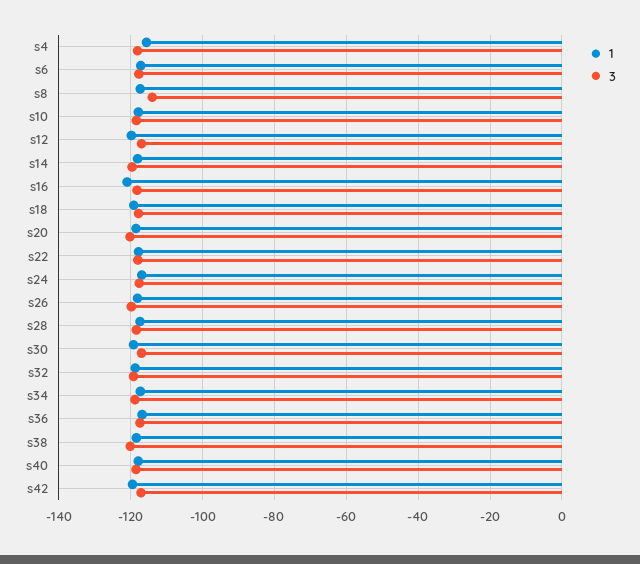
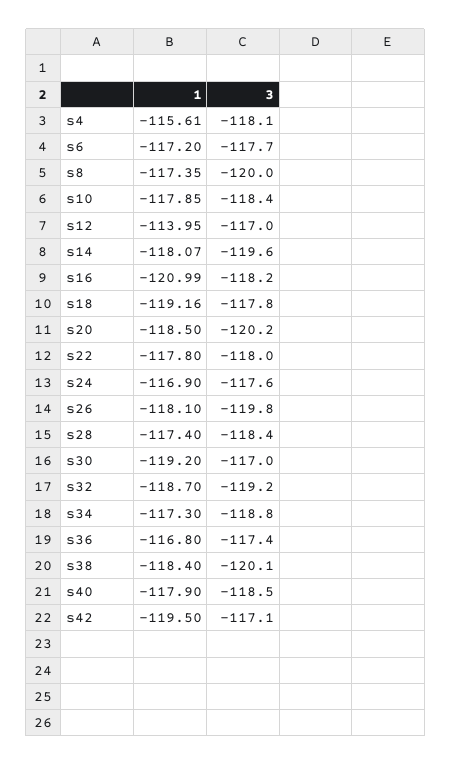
  {
    "1": {
      "s4": -115.61,
      "s6": -117.2,
      "s8": -117.35,
      "s10": -117.85,
-     "s12": -120,
+     "s12": -113.95,
      "s14": -118.07,
      "s16": -120.99,
      "s18": -119.16,
      "s20": -118.5,
      "s22": -117.8,
      "s24": -116.9,
      "s26": -118.1,
      "s28": -117.4,
      "s30": -119.2,
      "s32": -118.7,
      "s34": -117.3,
      "s36": -116.8,
      "s38": -118.4,
      "s40": -117.9,
      "s42": -119.5
    },
    "3": {
      "s4": -118.1,
      "s6": -117.7,
-     "s8": -114,
+     "s8": -120,
      "s10": -118.4,
      "s12": -117,
      "s14": -119.6,
      "s16": -118.2,
      "s18": -117.8,
      "s20": -120.2,
      "s22": -118,
      "s24": -117.6,
      "s26": -119.8,
      "s28": -118.4,
      "s30": -117,
      "s32": -119.2,
      "s34": -118.8,
      "s36": -117.4,
      "s38": -120.1,
      "s40": -118.5,
      "s42": -117.1
    }
  }

